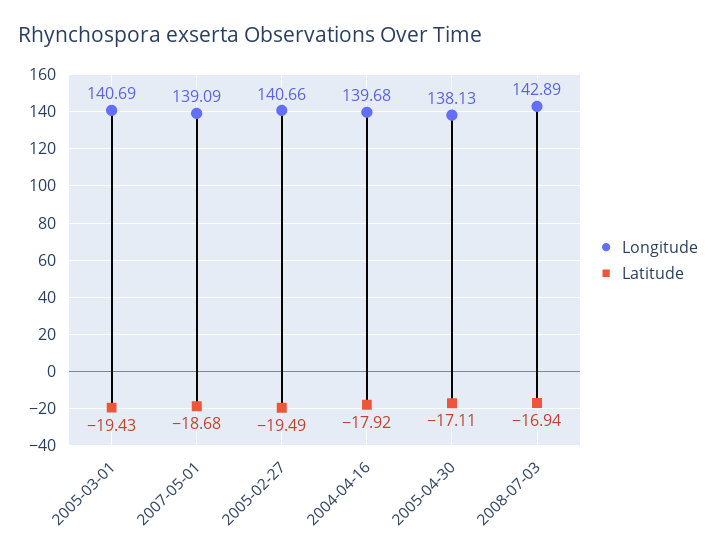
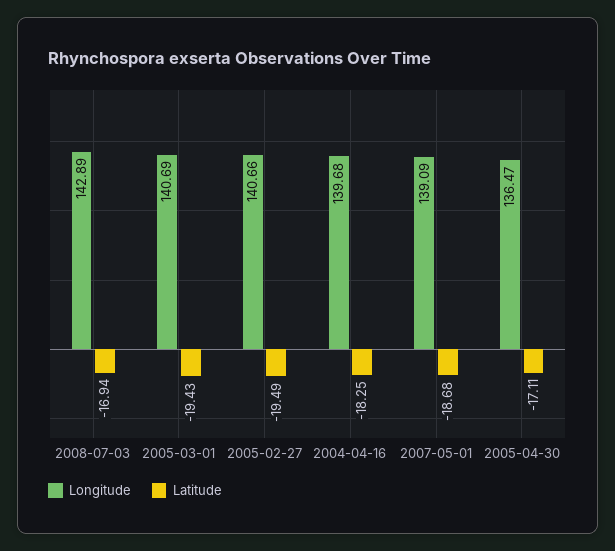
  {
    "Longitude": {
      "2005-03-01": 140.69,
      "2007-05-01": 139.09,
      "2005-02-27": 140.66,
      "2004-04-16": 139.68,
-     "2005-04-30": 138.13,
+     "2005-04-30": 136.47,
      "2008-07-03": 142.89
    },
    "Latitude": {
      "2005-03-01": -19.43,
      "2007-05-01": -18.68,
      "2005-02-27": -19.49,
-     "2004-04-16": -17.92,
+     "2004-04-16": -18.25,
      "2005-04-30": -17.11,
      "2008-07-03": -16.94
    }
  }

